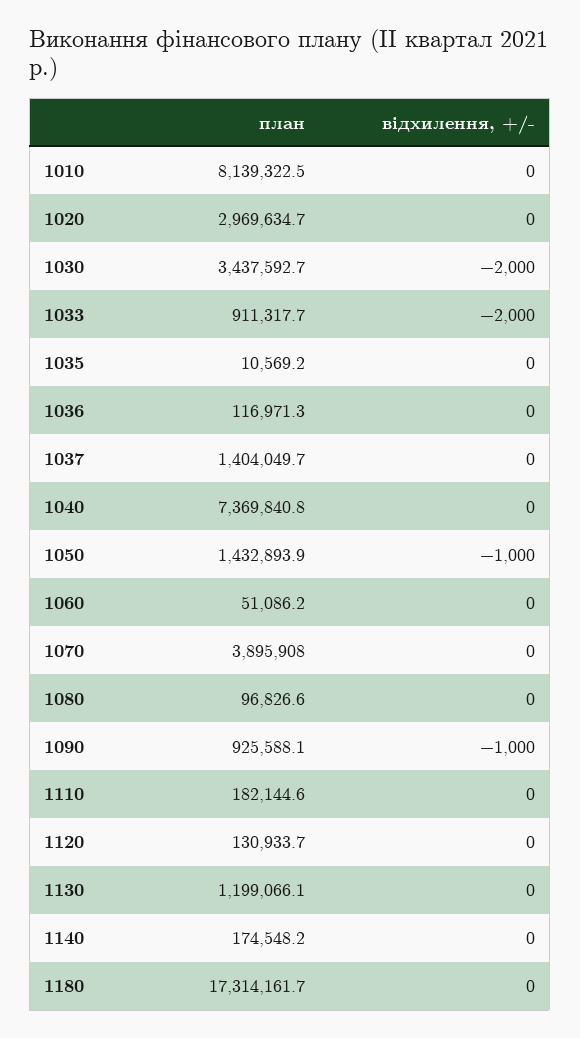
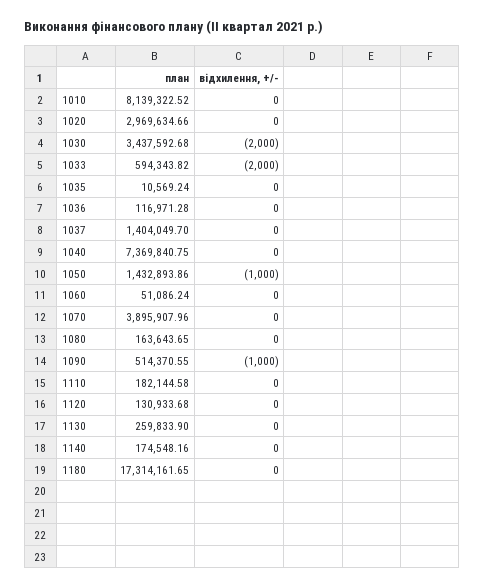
  {
    "план": {
      "1010": 8139322.52,
      "1020": 2969634.66,
      "1030": 3437592.68,
-     "1033": 911317.7,
+     "1033": 594343.82,
      "1035": 10569.24,
      "1036": 116971.28,
      "1037": 1404049.7,
      "1040": 7369840.75,
      "1050": 1432893.86,
      "1060": 51086.24,
      "1070": 3895907.96,
-     "1080": 96826.6,
+     "1080": 163643.65,
-     "1090": 925588.1,
+     "1090": 514370.55,
      "1110": 182144.58,
      "1120": 130933.68,
-     "1130": 1199066.1,
+     "1130": 259833.9,
      "1140": 174548.16,
      "1180": 17314161.65
    },
    "відхилення, +/-": {
      "1010": 0,
      "1020": 0,
      "1030": -2000,
      "1033": -2000,
      "1035": 0,
      "1036": 0,
      "1037": 0,
      "1040": 0,
      "1050": -1000,
      "1060": 0,
      "1070": 0,
      "1080": 0,
      "1090": -1000,
      "1110": 0,
      "1120": 0,
      "1130": 0,
      "1140": 0,
      "1180": 0
    }
  }

